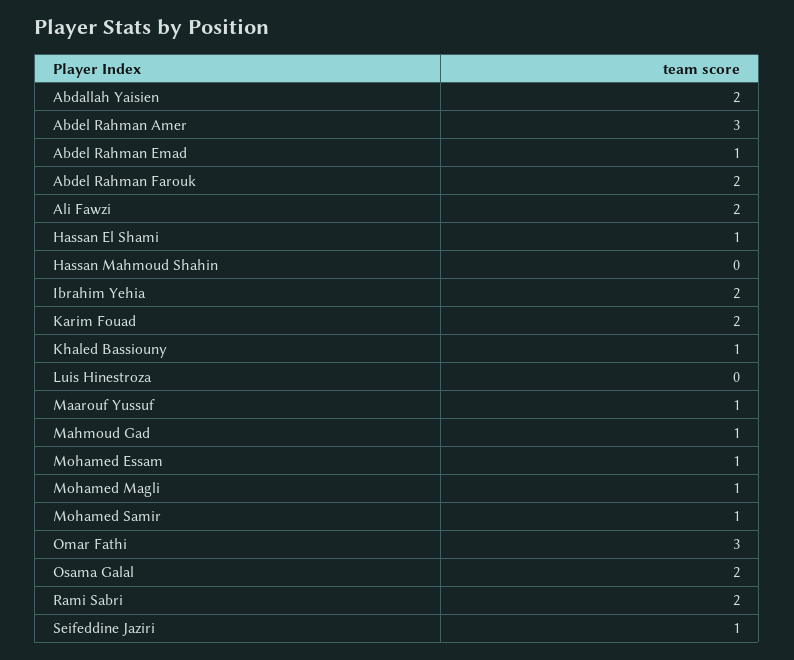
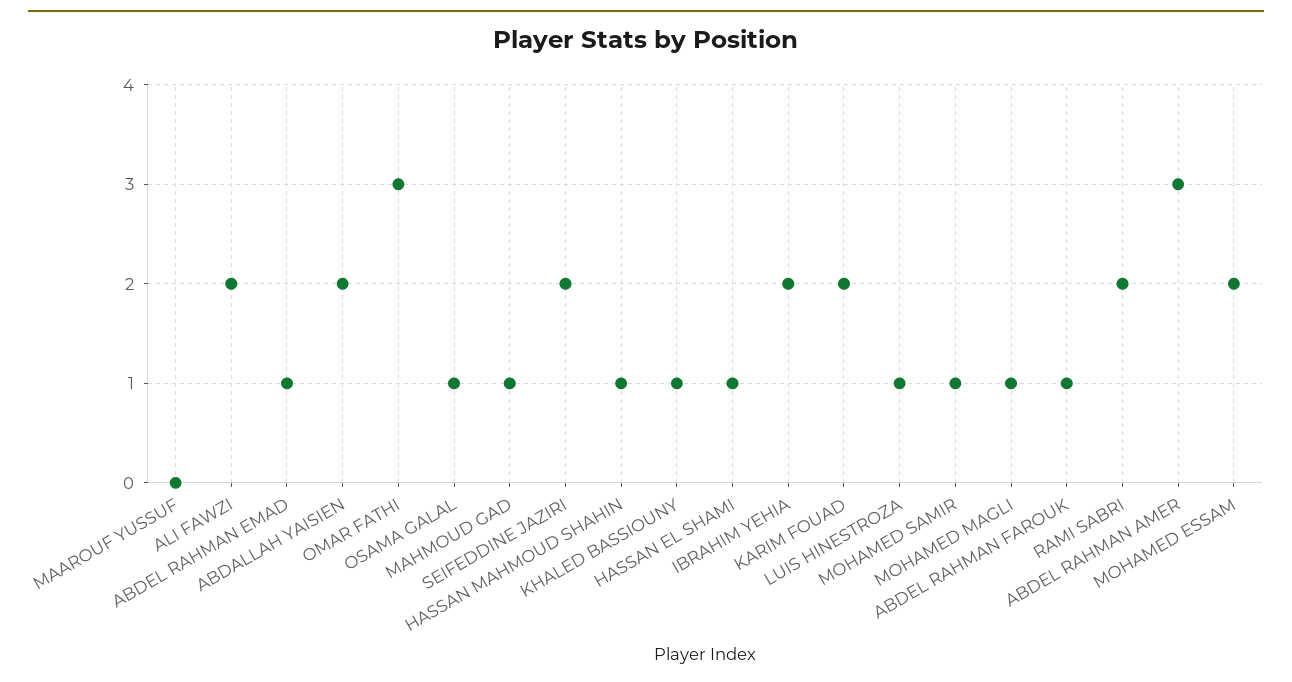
  {
    "Abdallah Yaisien": 2,
    "Abdel Rahman Amer": 3,
    "Abdel Rahman Emad": 1,
-   "Abdel Rahman Farouk": 2,
+   "Abdel Rahman Farouk": 1,
    "Ali Fawzi": 2,
    "Hassan El Shami": 1,
-   "Hassan Mahmoud Shahin": 0,
+   "Hassan Mahmoud Shahin": 1,
    "Ibrahim Yehia": 2,
    "Karim Fouad": 2,
    "Khaled Bassiouny": 1,
-   "Luis Hinestroza": 0,
+   "Luis Hinestroza": 1,
-   "Maarouf Yussuf": 1,
+   "Maarouf Yussuf": 0,
    "Mahmoud Gad": 1,
-   "Mohamed Essam": 1,
+   "Mohamed Essam": 2,
    "Mohamed Magli": 1,
    "Mohamed Samir": 1,
    "Omar Fathi": 3,
-   "Osama Galal": 2,
+   "Osama Galal": 1,
    "Rami Sabri": 2,
-   "Seifeddine Jaziri": 1
+   "Seifeddine Jaziri": 2
  }

